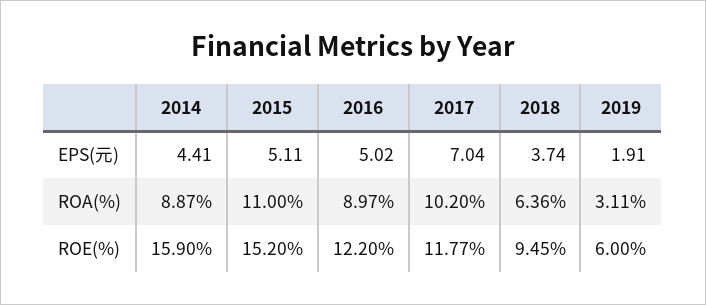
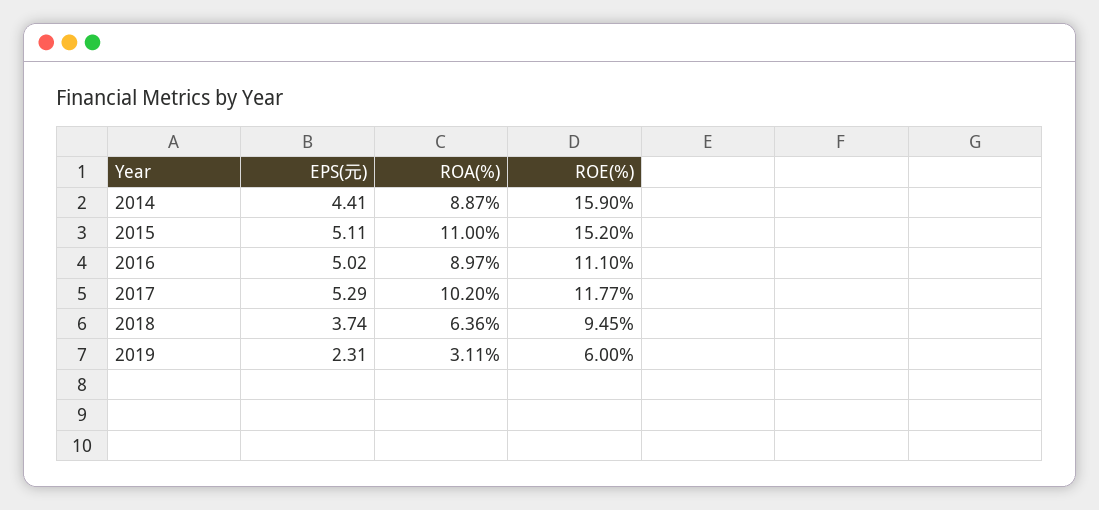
  {
    "2014": {
      "EPS(元)": 4.41,
      "ROA(%)": 8.87,
      "ROE(%)": 15.9
    },
    "2015": {
      "EPS(元)": 5.11,
      "ROA(%)": 11,
      "ROE(%)": 15.2
    },
    "2016": {
      "EPS(元)": 5.02,
      "ROA(%)": 8.97,
-     "ROE(%)": 12.2
+     "ROE(%)": 11.1
    },
    "2017": {
-     "EPS(元)": 7.04,
+     "EPS(元)": 5.29,
      "ROA(%)": 10.2,
      "ROE(%)": 11.77
    },
    "2018": {
      "EPS(元)": 3.74,
      "ROA(%)": 6.36,
      "ROE(%)": 9.45
    },
    "2019": {
-     "EPS(元)": 1.91,
+     "EPS(元)": 2.31,
      "ROA(%)": 3.11,
      "ROE(%)": 6
    }
  }

